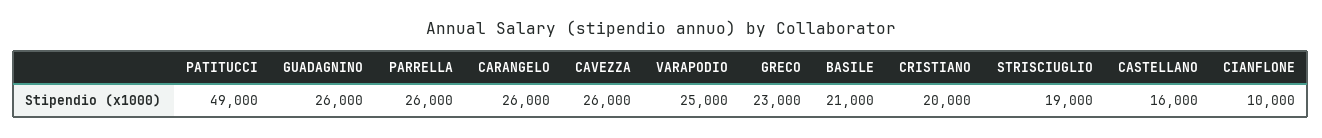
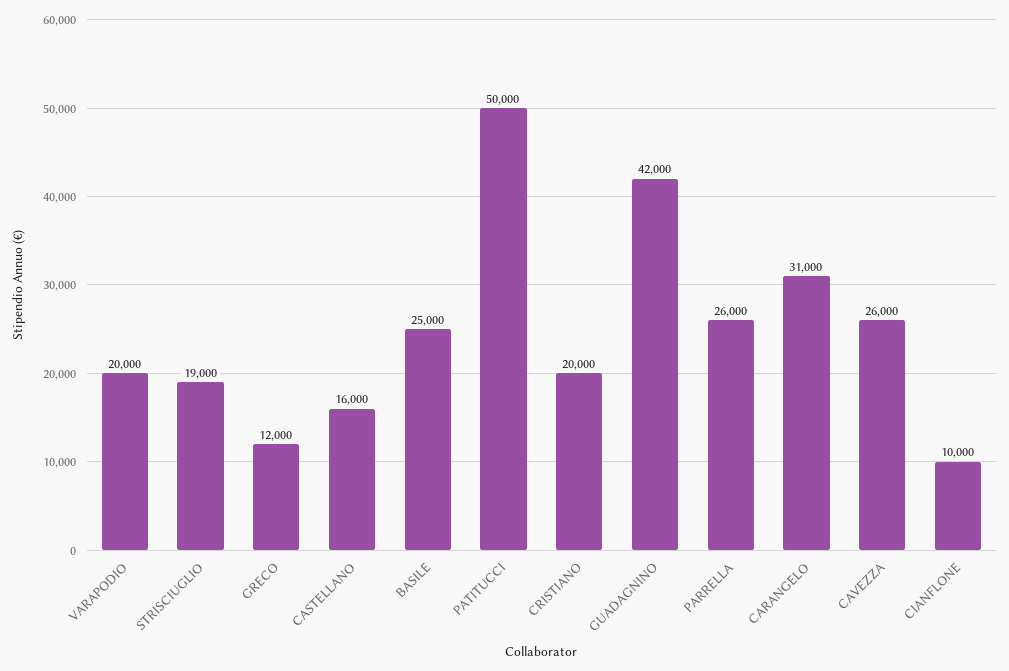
  {
-   "PATITUCCI": 49000,
+   "PATITUCCI": 50000,
-   "GUADAGNINO": 26000,
+   "GUADAGNINO": 42000,
    "PARRELLA": 26000,
-   "CARANGELO": 26000,
+   "CARANGELO": 31000,
    "CAVEZZA": 26000,
-   "VARAPODIO": 25000,
+   "VARAPODIO": 20000,
-   "GRECO": 23000,
+   "GRECO": 12000,
-   "BASILE": 21000,
+   "BASILE": 25000,
    "CRISTIANO": 20000,
    "STRISCIUGLIO": 19000,
    "CASTELLANO": 16000,
    "CIANFLONE": 10000
  }

